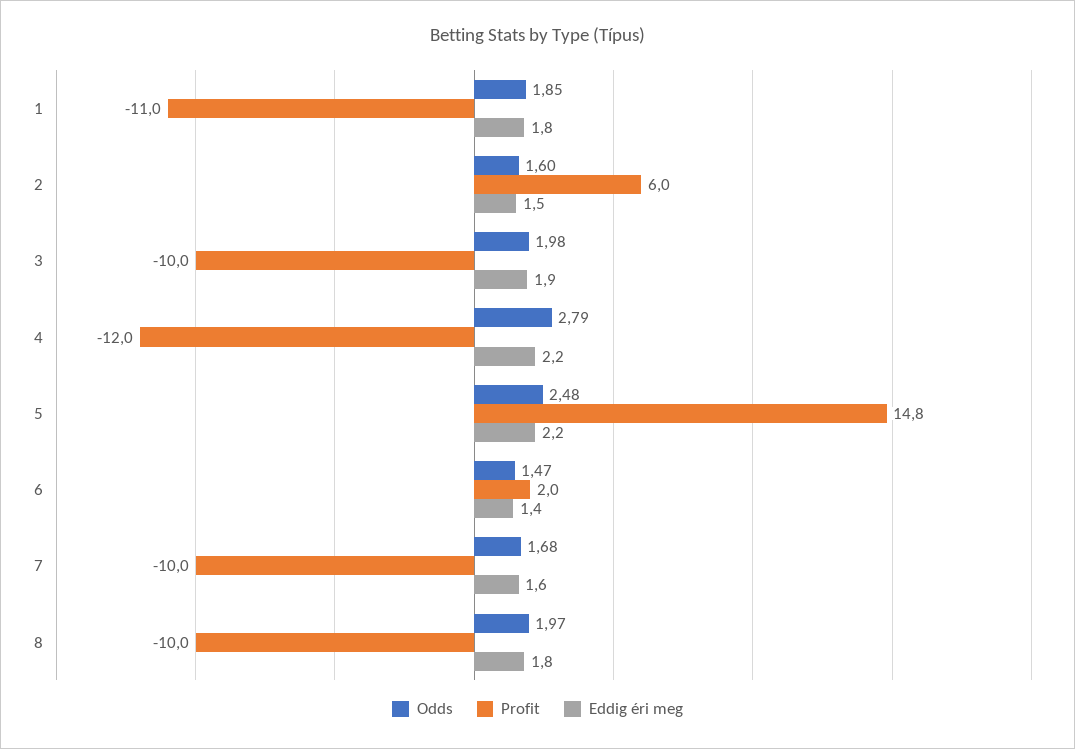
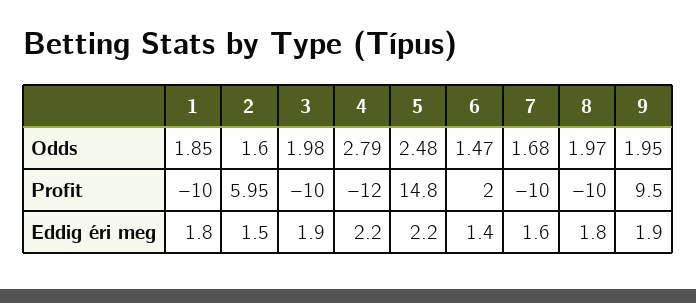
  {
    "Odds": {
      "1": 1.85,
      "2": 1.6,
      "3": 1.98,
      "4": 2.79,
      "5": 2.48,
      "6": 1.47,
      "7": 1.68,
-     "8": 1.97
+     "8": 1.97,
+     "9": 1.95
    },
    "Profit": {
-     "1": -11,
+     "1": -10,
      "2": 5.95,
      "3": -10,
      "4": -12,
      "5": 14.8,
      "6": 2,
      "7": -10,
-     "8": -10
+     "8": -10,
+     "9": 9.5
    },
    "Eddig éri meg": {
      "1": 1.8,
      "2": 1.5,
      "3": 1.9,
      "4": 2.2,
      "5": 2.2,
      "6": 1.4,
      "7": 1.6,
-     "8": 1.8
+     "8": 1.8,
+     "9": 1.9
    }
  }

